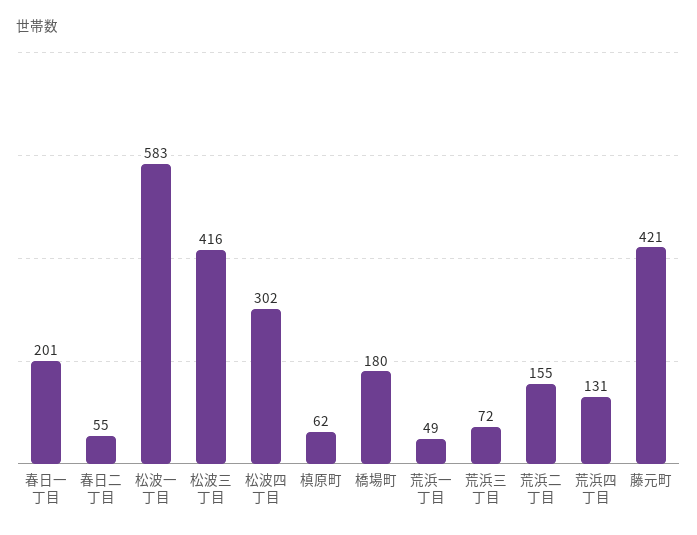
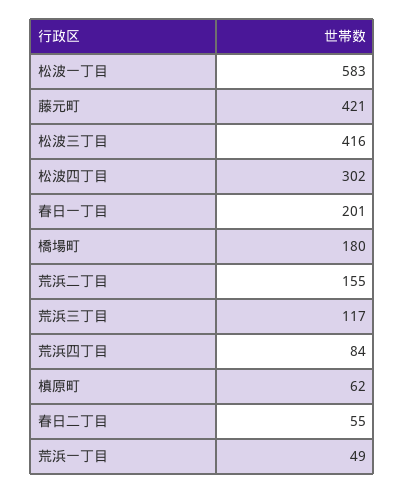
  {
    "春日一丁目": 201,
    "春日二丁目": 55,
    "松波一丁目": 583,
    "松波三丁目": 416,
    "松波四丁目": 302,
    "槙原町": 62,
    "橋場町": 180,
    "荒浜一丁目": 49,
-   "荒浜三丁目": 72,
+   "荒浜三丁目": 117,
    "荒浜二丁目": 155,
-   "荒浜四丁目": 131,
+   "荒浜四丁目": 84,
    "藤元町": 421
  }

